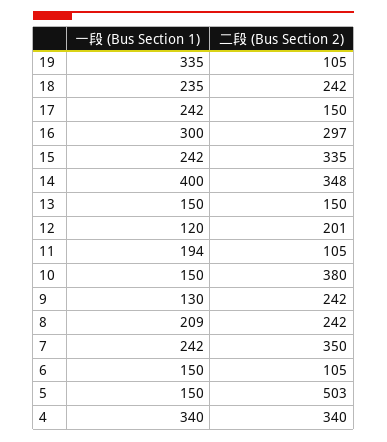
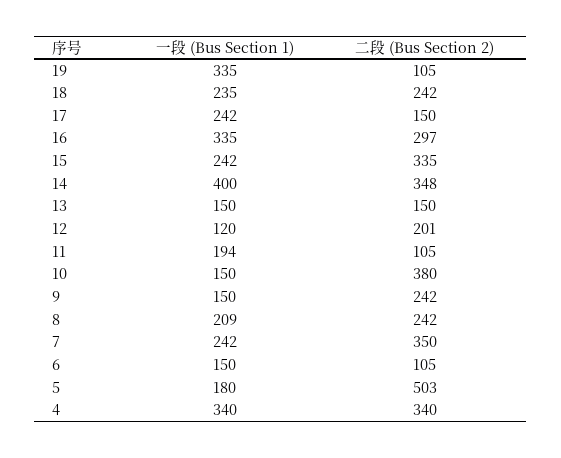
  {
    "一段 (Bus Section 1)": {
      "19": 335,
      "18": 235,
      "17": 242,
-     "16": 300,
+     "16": 335,
      "15": 242,
      "14": 400,
      "13": 150,
      "12": 120,
      "11": 194,
      "10": 150,
-     "9": 130,
+     "9": 150,
      "8": 209,
      "7": 242,
      "6": 150,
-     "5": 150,
+     "5": 180,
      "4": 340
    },
    "二段 (Bus Section 2)": {
      "19": 105,
      "18": 242,
      "17": 150,
      "16": 297,
      "15": 335,
      "14": 348,
      "13": 150,
      "12": 201,
      "11": 105,
      "10": 380,
      "9": 242,
      "8": 242,
      "7": 350,
      "6": 105,
      "5": 503,
      "4": 340
    }
  }

